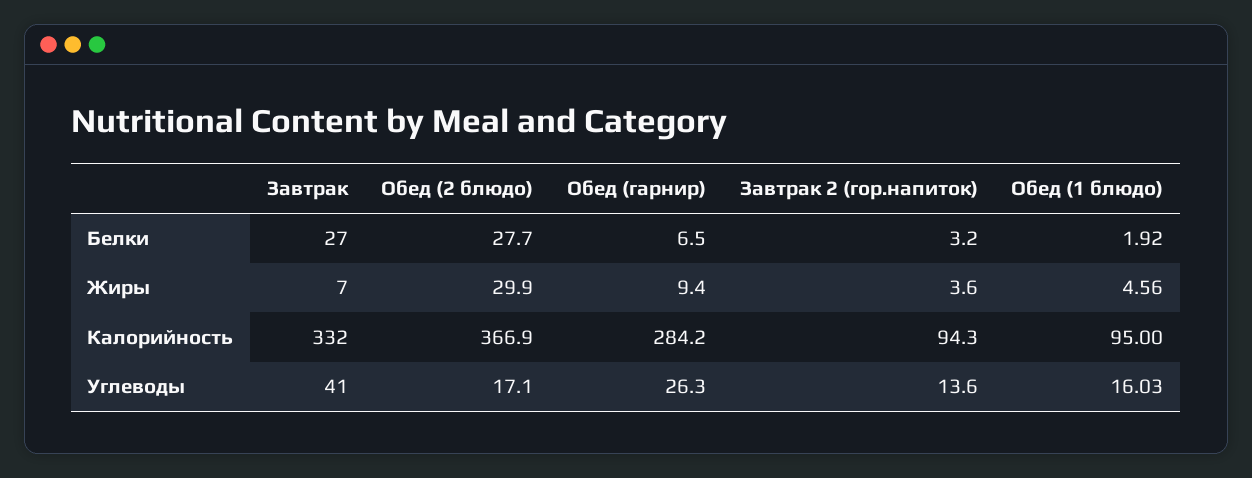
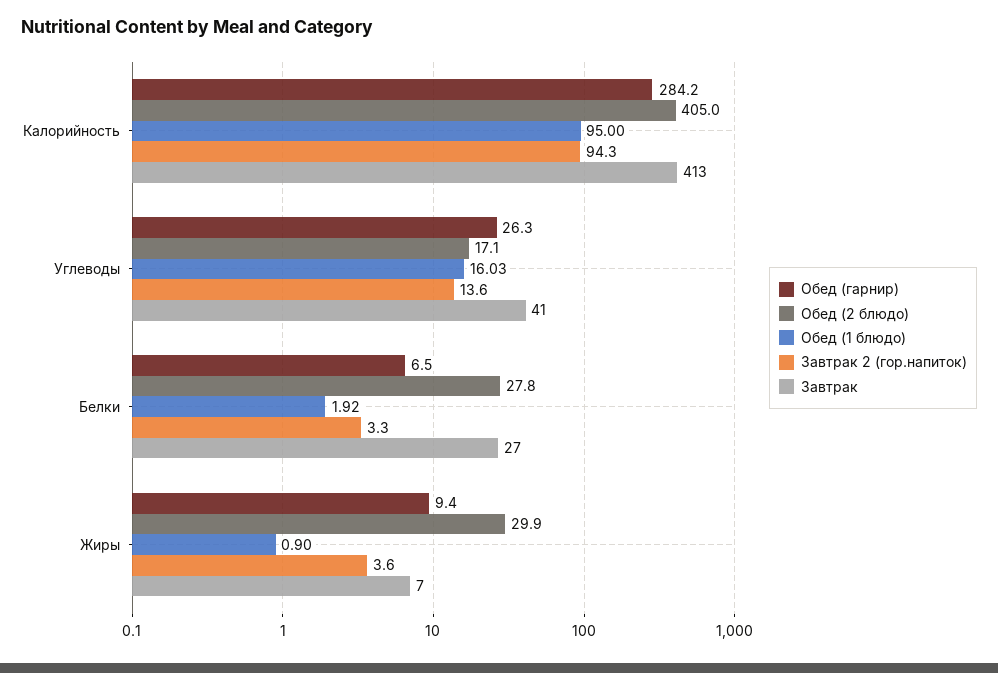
  {
    "Завтрак": {
      "Белки": 27,
      "Жиры": 7,
-     "Калорийность": 332,
+     "Калорийность": 413,
      "Углеводы": 41
    },
    "Обед (2 блюдо)": {
-     "Белки": 27.7,
+     "Белки": 27.8,
      "Жиры": 29.9,
-     "Калорийность": 366.9,
+     "Калорийность": 405,
      "Углеводы": 17.1
    },
    "Обед (гарнир)": {
      "Белки": 6.5,
      "Жиры": 9.4,
      "Калорийность": 284.2,
      "Углеводы": 26.3
    },
    "Завтрак 2 (гор.напиток)": {
-     "Белки": 3.2,
+     "Белки": 3.3,
      "Жиры": 3.6,
      "Калорийность": 94.3,
      "Углеводы": 13.6
    },
    "Обед (1 блюдо)": {
      "Белки": 1.92,
-     "Жиры": 4.56,
+     "Жиры": 0.9,
      "Калорийность": 95,
      "Углеводы": 16.03
    }
  }

